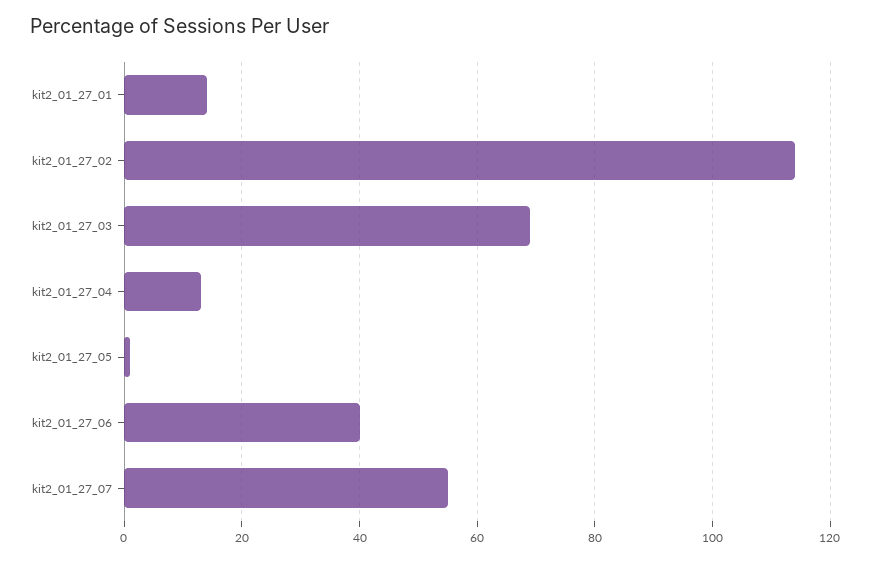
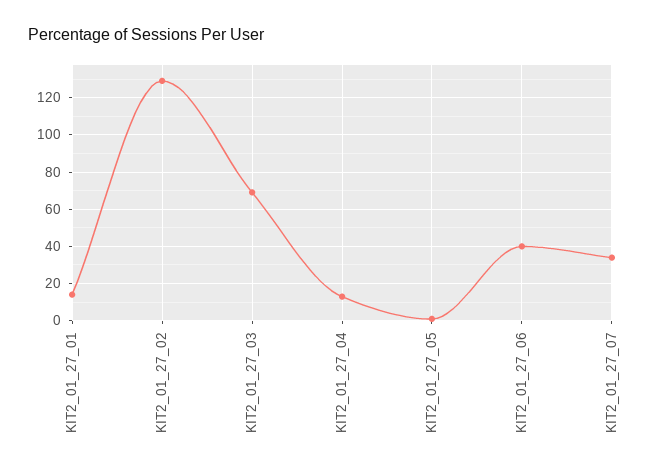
  {
    "kit2_01_27_01": 15,
-   "kit2_01_27_02": 115,
+   "kit2_01_27_02": 130,
    "kit2_01_27_03": 70,
    "kit2_01_27_04": 15,
    "kit2_01_27_05": 0,
    "kit2_01_27_06": 40,
-   "kit2_01_27_07": 55
+   "kit2_01_27_07": 35
  }

